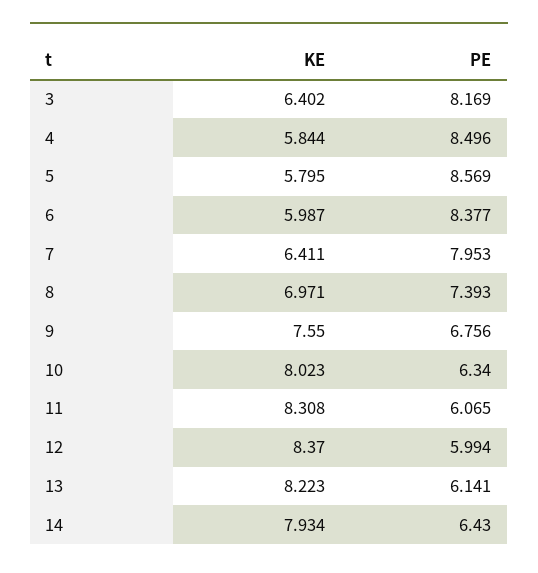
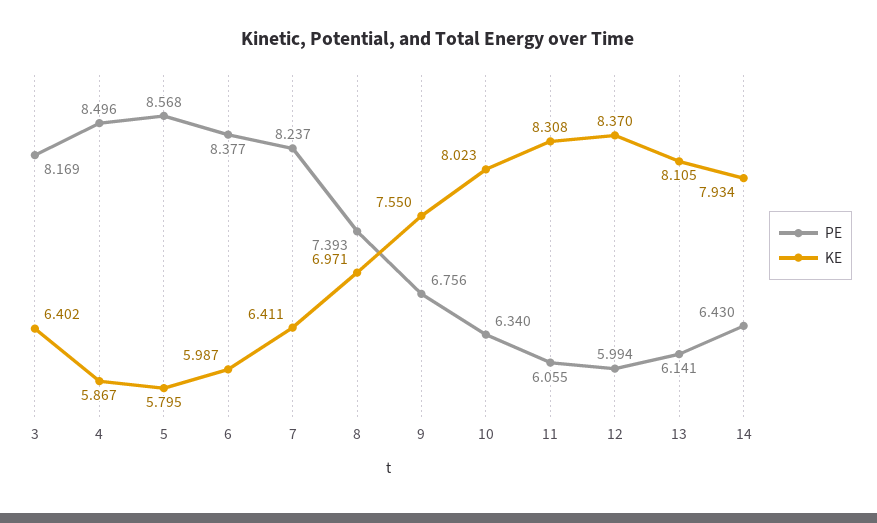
  {
    "KE": {
      "3": 6.402,
-     "4": 5.844,
+     "4": 5.867,
      "5": 5.795,
      "6": 5.987,
      "7": 6.411,
      "8": 6.971,
      "9": 7.55,
      "10": 8.023,
      "11": 8.308,
      "12": 8.37,
-     "13": 8.223,
+     "13": 8.105,
      "14": 7.934
    },
    "PE": {
      "3": 8.169,
      "4": 8.496,
-     "5": 8.569,
+     "5": 8.568,
      "6": 8.377,
-     "7": 7.953,
+     "7": 8.237,
      "8": 7.393,
      "9": 6.756,
      "10": 6.34,
-     "11": 6.065,
+     "11": 6.055,
      "12": 5.994,
      "13": 6.141,
      "14": 6.43
    }
  }

